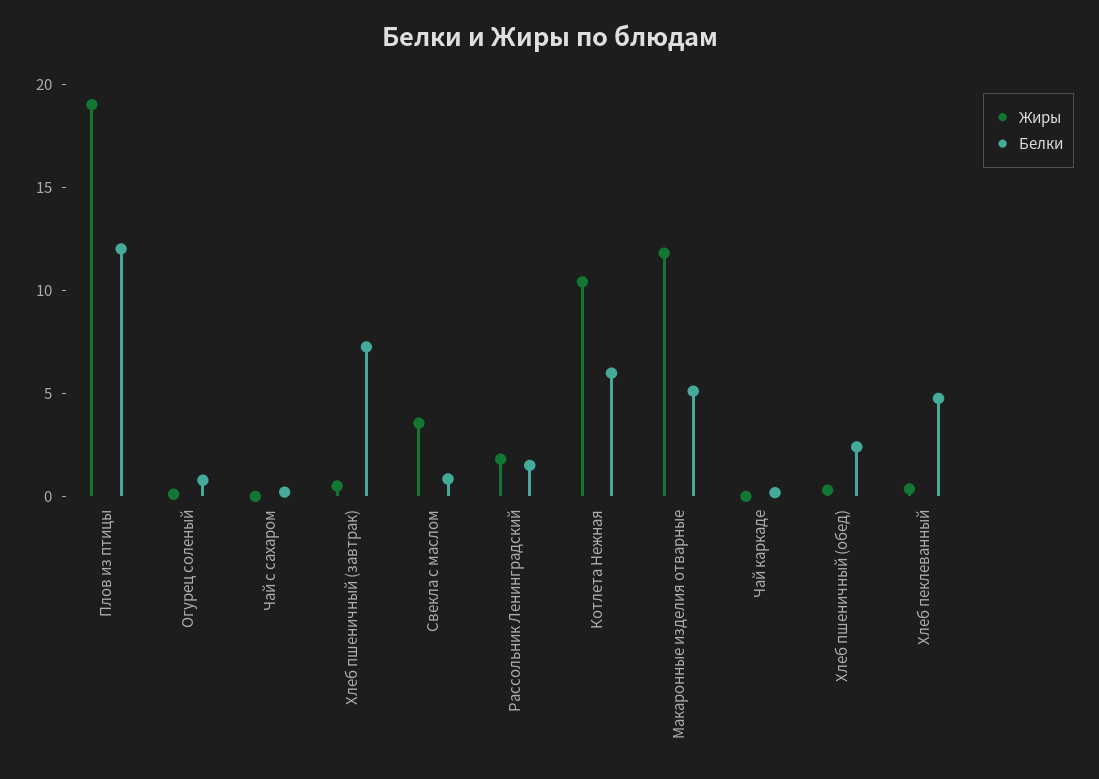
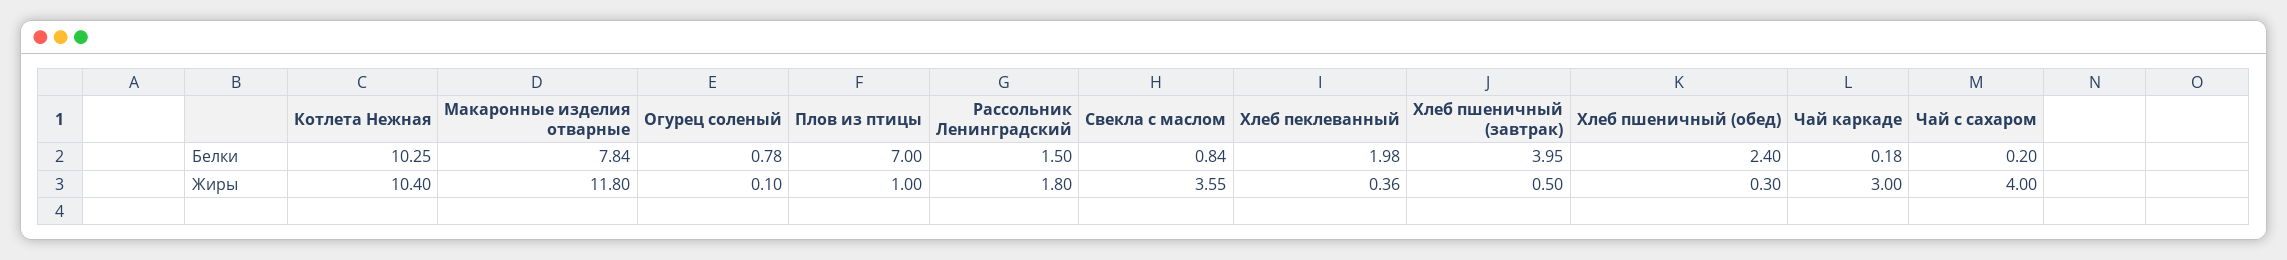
  {
    "Жиры": {
-     "Плов из птицы": 19,
+     "Плов из птицы": 1,
      "Огурец соленый": 0.1,
-     "Чай с сахаром": 0,
+     "Чай с сахаром": 4,
      "Хлеб пшеничный (завтрак)": 0.5,
      "Свекла с маслом": 3.55,
      "Рассольник Ленинградский": 1.8,
      "Котлета Нежная": 10.4,
      "Макаронные изделия отварные": 11.8,
-     "Чай каркаде": 0,
+     "Чай каркаде": 3,
      "Хлеб пшеничный (обед)": 0.3,
      "Хлеб пеклеванный": 0.36
    },
    "Белки": {
-     "Плов из птицы": 12,
+     "Плов из птицы": 7,
      "Огурец соленый": 0.78,
      "Чай с сахаром": 0.2,
-     "Хлеб пшеничный (завтрак)": 7,
+     "Хлеб пшеничный (завтрак)": 3.95,
      "Свекла с маслом": 0.84,
      "Рассольник Ленинградский": 1.5,
-     "Котлета Нежная": 6,
+     "Котлета Нежная": 10.25,
-     "Макаронные изделия отварные": 5,
+     "Макаронные изделия отварные": 7.84,
      "Чай каркаде": 0.18,
      "Хлеб пшеничный (обед)": 2.4,
-     "Хлеб пеклеванный": 5
+     "Хлеб пеклеванный": 1.98
    }
  }

